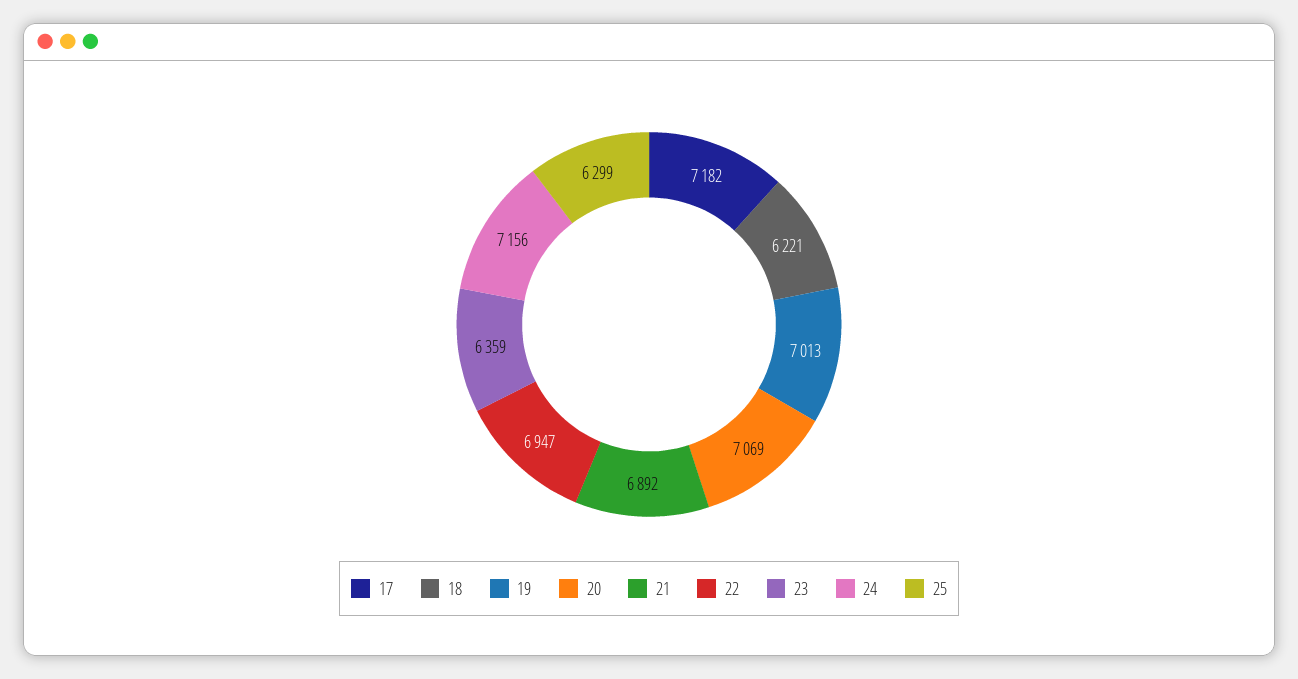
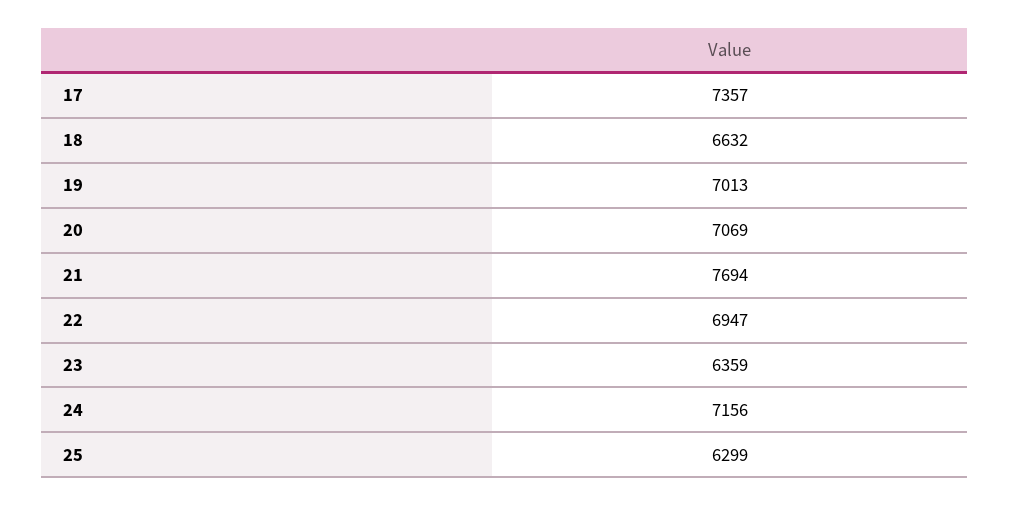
  {
-   "17": 7182,
+   "17": 7357,
-   "18": 6221,
+   "18": 6632,
    "19": 7013,
    "20": 7069,
-   "21": 6892,
+   "21": 7694,
    "22": 6947,
    "23": 6359,
    "24": 7156,
    "25": 6299
  }

